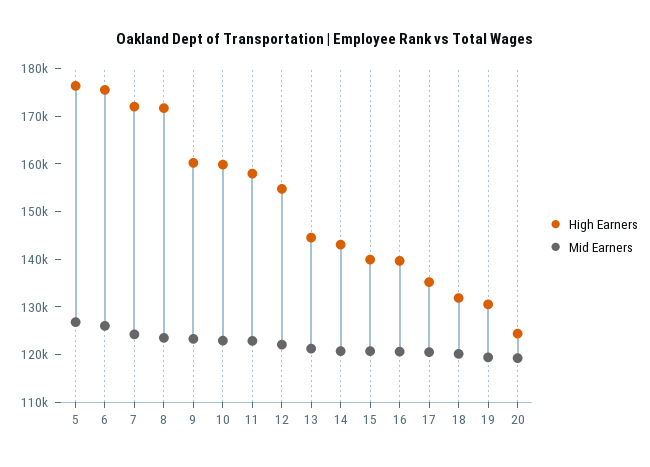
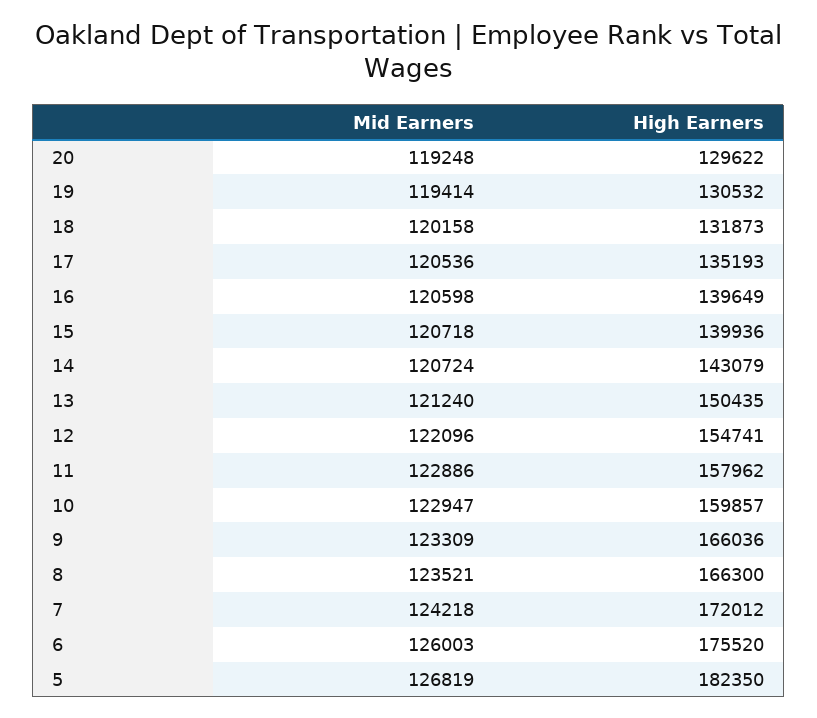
  {
    "High Earners": {
-     "5": 176000,
+     "5": 182350,
      "6": 175520,
      "7": 172012,
-     "8": 172000,
+     "8": 166300,
-     "9": 160000,
+     "9": 166036,
      "10": 159857,
      "11": 157962,
      "12": 154741,
-     "13": 144000,
+     "13": 150435,
      "14": 143079,
      "15": 139936,
      "16": 139649,
      "17": 135193,
      "18": 131873,
      "19": 130532,
-     "20": 124000
+     "20": 129622
    },
    "Mid Earners": {
      "5": 126819,
      "6": 126003,
      "7": 124218,
      "8": 123521,
      "9": 123309,
      "10": 122947,
      "11": 122886,
      "12": 122096,
      "13": 121240,
      "14": 120724,
      "15": 120718,
      "16": 120598,
      "17": 120536,
      "18": 120158,
      "19": 119414,
      "20": 119248
    }
  }

